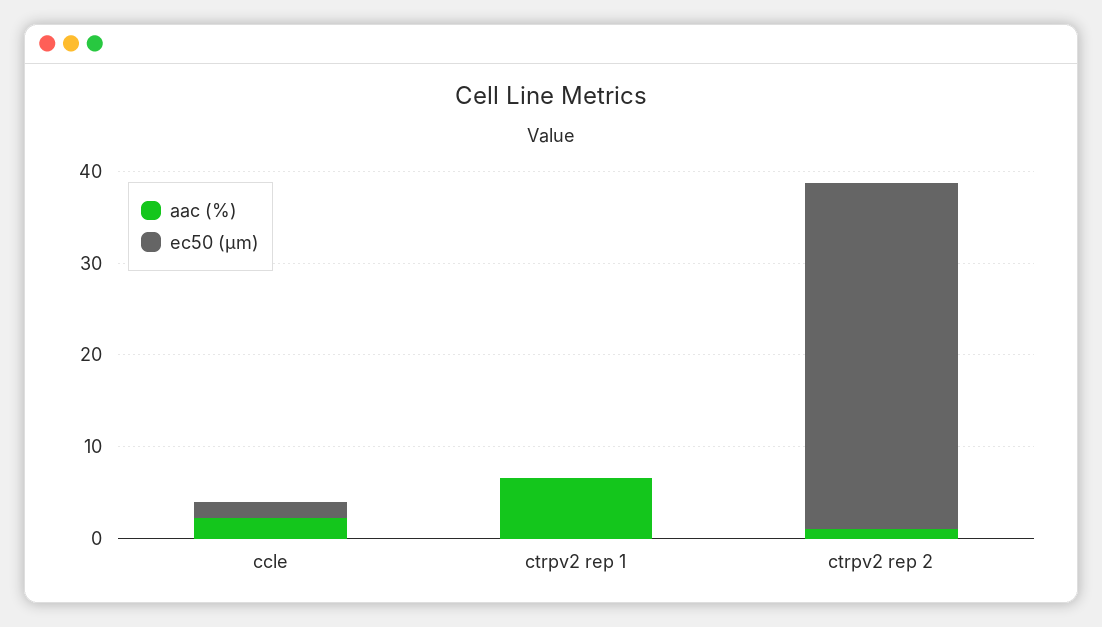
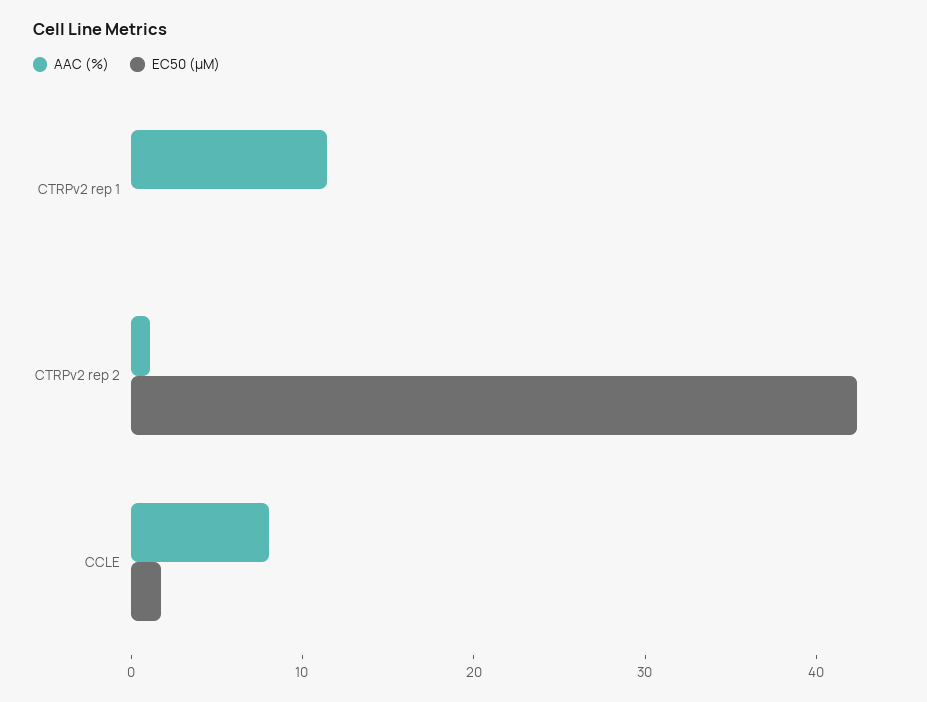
  {
    "aac (%)": {
-     "ccle": 2,
+     "ccle": 8,
-     "ctrpv2 rep 1": 6,
+     "ctrpv2 rep 1": 12,
      "ctrpv2 rep 2": 2
    },
    "ec50 (µm)": {
      "ccle": 2,
      "ctrpv2 rep 1": 0,
-     "ctrpv2 rep 2": 38
+     "ctrpv2 rep 2": 42
    }
  }

